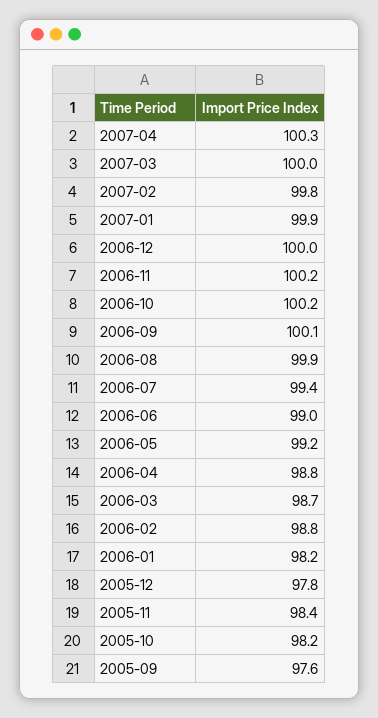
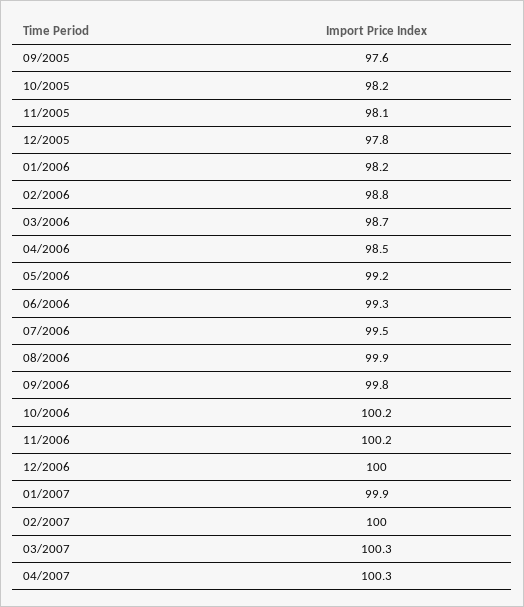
  {
    "2007-04": 100.3,
-   "2007-03": 100,
+   "2007-03": 100.3,
-   "2007-02": 99.8,
+   "2007-02": 100,
    "2007-01": 99.9,
    "2006-12": 100,
    "2006-11": 100.2,
    "2006-10": 100.2,
-   "2006-09": 100.1,
+   "2006-09": 99.8,
    "2006-08": 99.9,
-   "2006-07": 99.4,
+   "2006-07": 99.5,
-   "2006-06": 99,
+   "2006-06": 99.3,
    "2006-05": 99.2,
-   "2006-04": 98.8,
+   "2006-04": 98.5,
    "2006-03": 98.7,
    "2006-02": 98.8,
    "2006-01": 98.2,
    "2005-12": 97.8,
-   "2005-11": 98.4,
+   "2005-11": 98.1,
    "2005-10": 98.2,
    "2005-09": 97.6
  }

